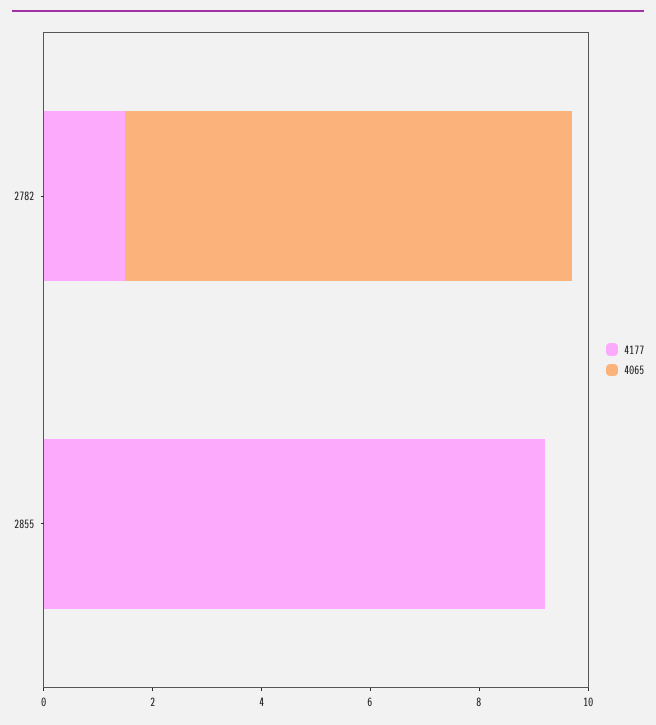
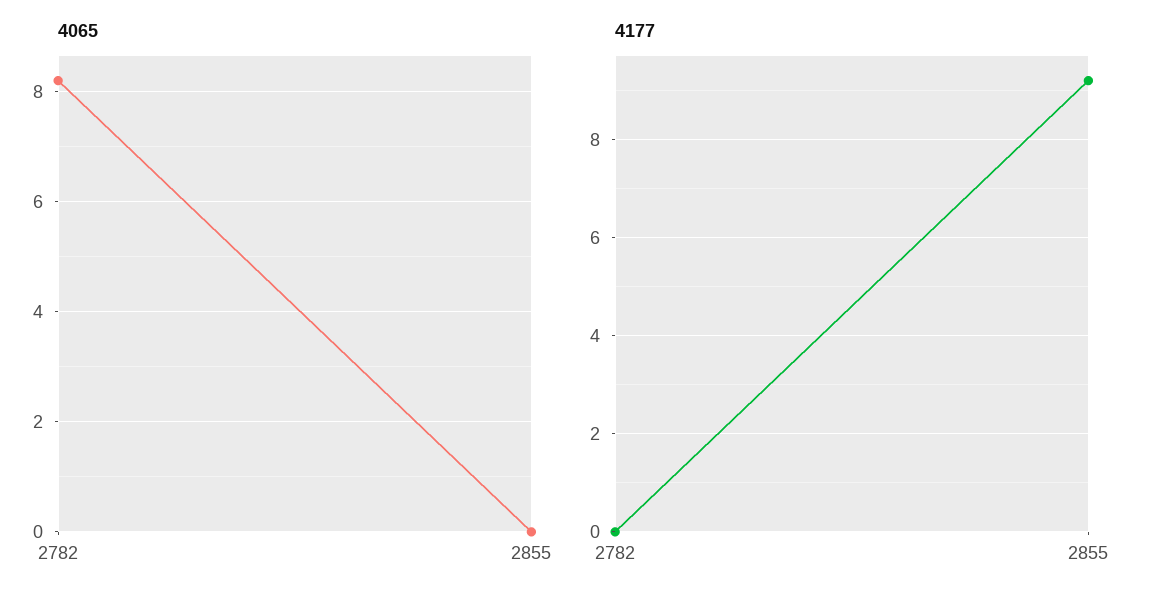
  {
    "4177": {
-     "2782": 1.5,
+     "2782": 0,
      "2855": 9
    },
    "4065": {
      "2782": 8,
      "2855": 0
    }
  }

